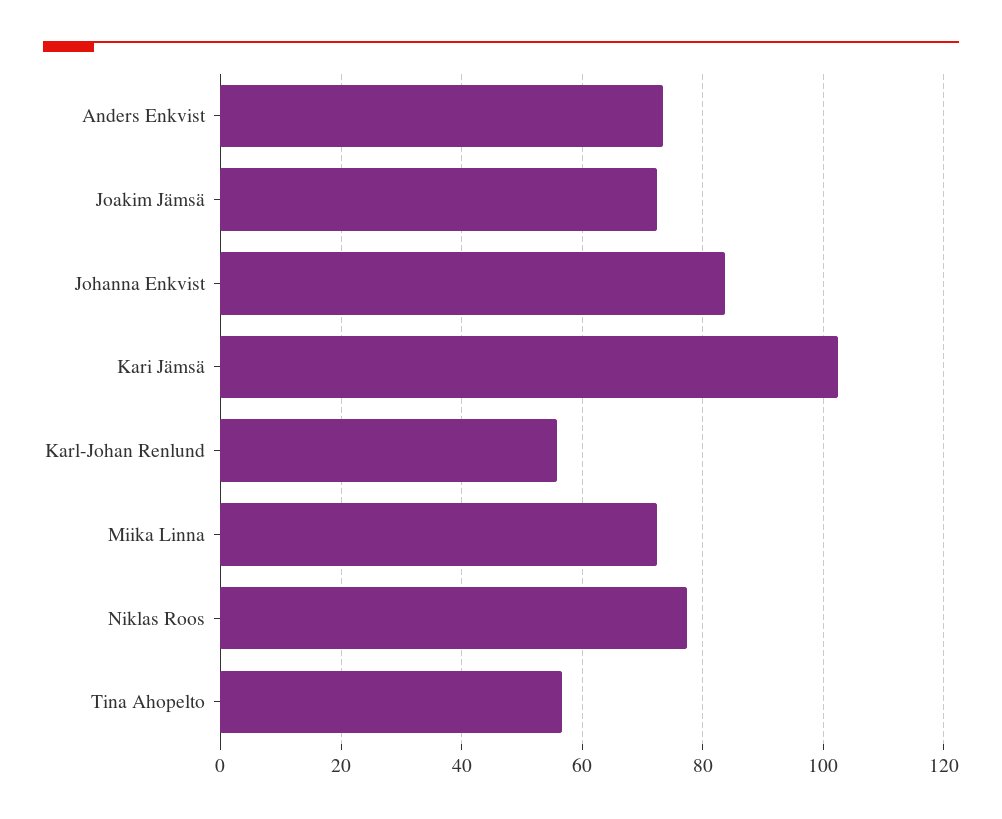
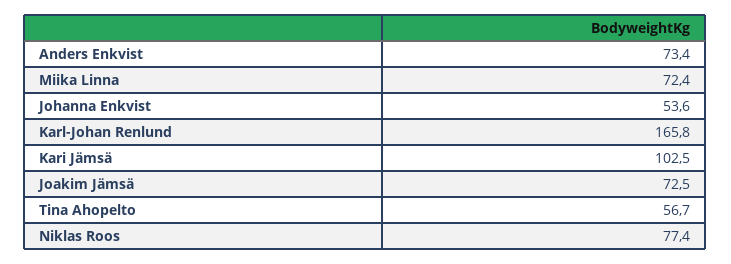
  {
    "Anders Enkvist": 73.4,
    "Joakim Jämsä": 72.5,
-   "Johanna Enkvist": 84,
+   "Johanna Enkvist": 53.6,
    "Kari Jämsä": 102.5,
-   "Karl-Johan Renlund": 56,
+   "Karl-Johan Renlund": 165.8,
    "Miika Linna": 72.4,
    "Niklas Roos": 77.4,
    "Tina Ahopelto": 56.7
  }

